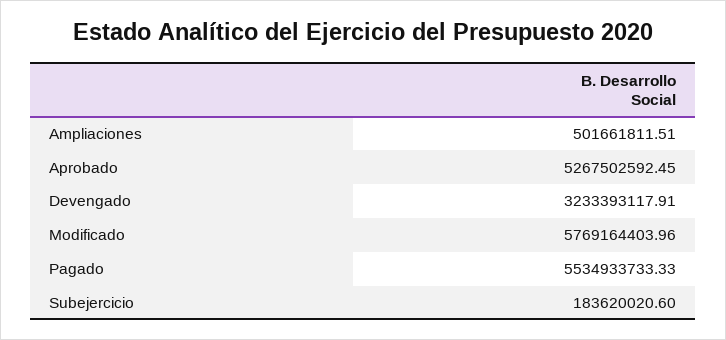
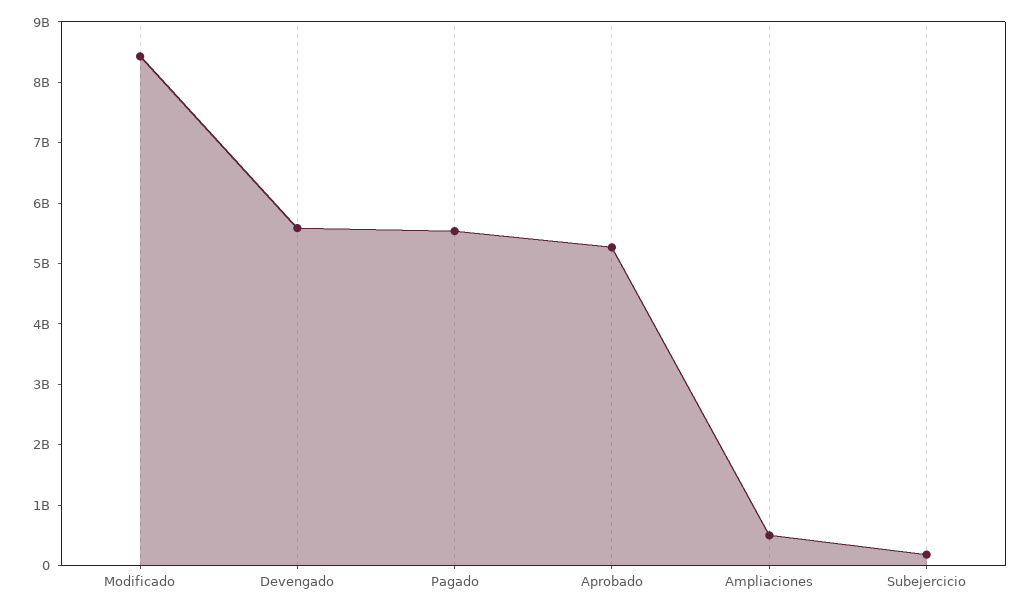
  {
    "Ampliaciones": 501661811.51,
    "Aprobado": 5267502592.45,
-   "Devengado": 3233393117.91,
+   "Devengado": 5600000000,
-   "Modificado": 5769164403.96,
+   "Modificado": 8400000000,
    "Pagado": 5534933733.33,
    "Subejercicio": 183620020.6
  }

